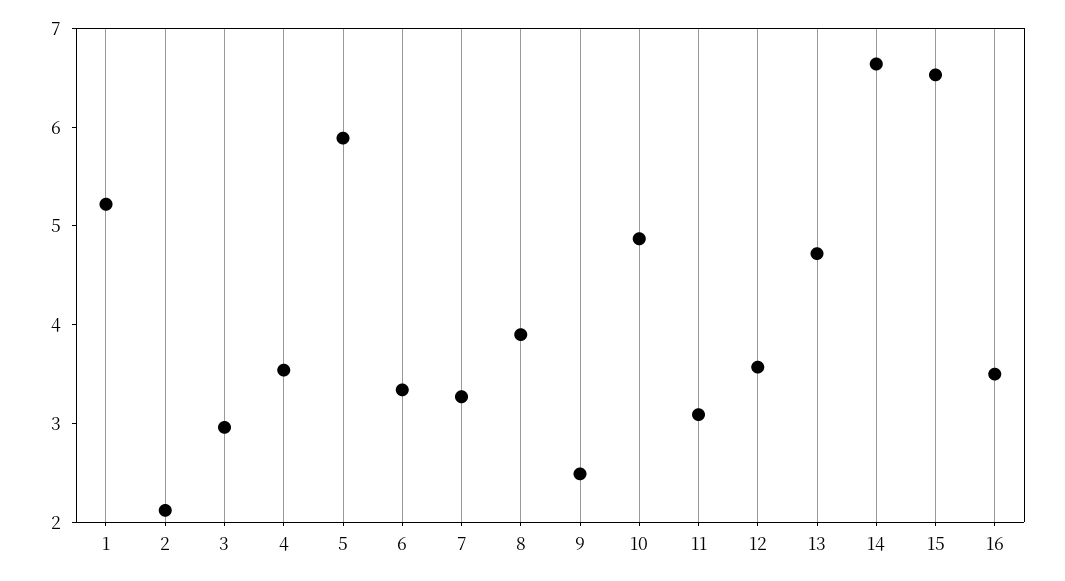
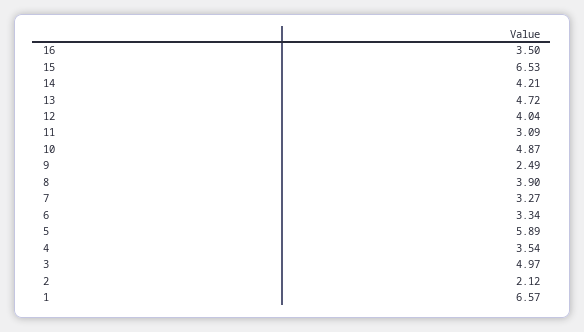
  {
-   "1": 5.2,
+   "1": 6.57,
    "2": 2.12,
-   "3": 3,
+   "3": 4.97,
    "4": 3.54,
    "5": 5.89,
    "6": 3.34,
    "7": 3.27,
    "8": 3.9,
    "9": 2.49,
    "10": 4.87,
    "11": 3.09,
-   "12": 3.6,
+   "12": 4.04,
    "13": 4.72,
-   "14": 6.6,
+   "14": 4.21,
    "15": 6.53,
    "16": 3.5
  }

